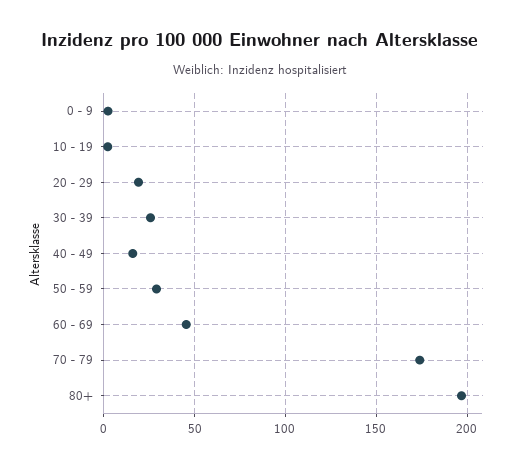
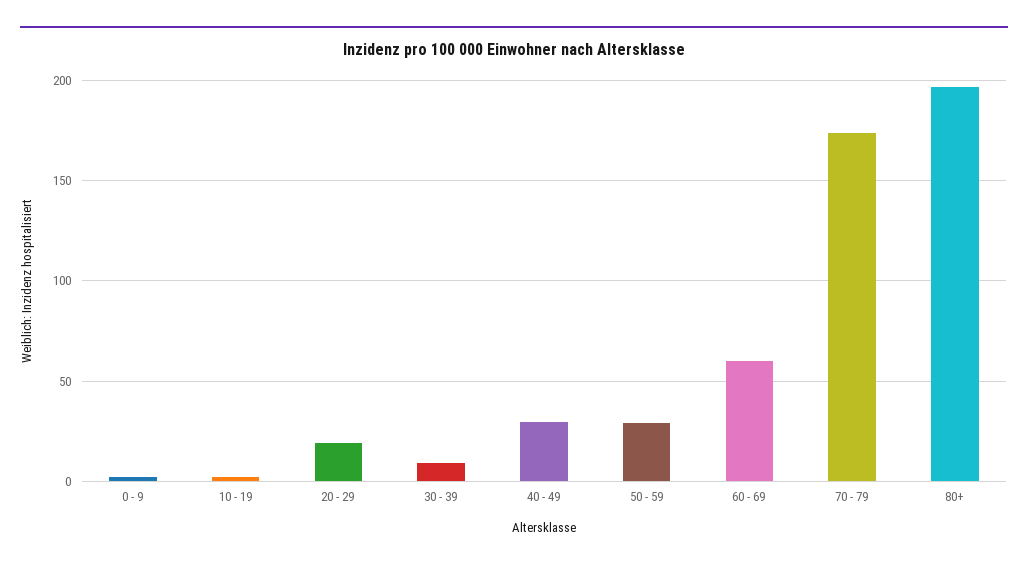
  {
    "0 - 9": 0,
    "10 - 19": 0,
    "20 - 29": 20,
-   "30 - 39": 25,
+   "30 - 39": 10,
-   "40 - 49": 15,
+   "40 - 49": 30,
    "50 - 59": 30,
-   "60 - 69": 45,
+   "60 - 69": 60,
    "70 - 79": 175,
    "80+": 195
  }

